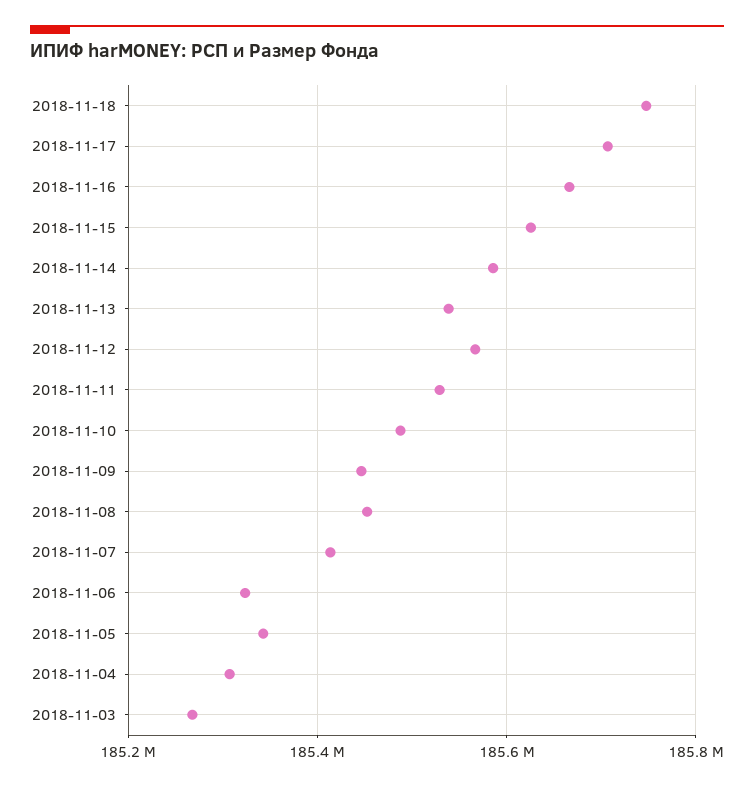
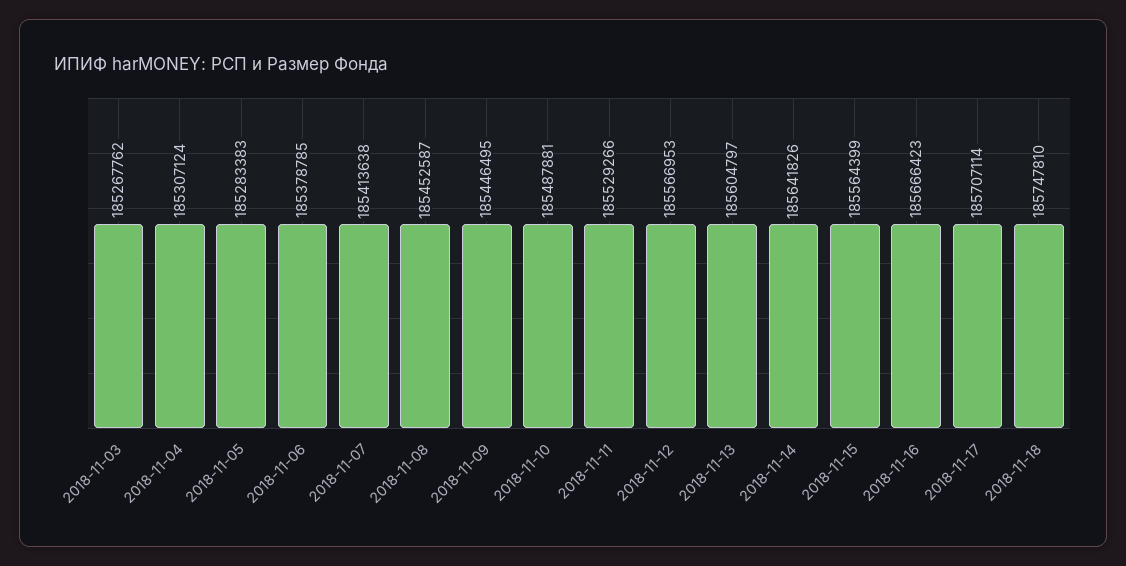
  {
    "2018-11-18": 185747810,
    "2018-11-17": 185707114,
    "2018-11-16": 185666423,
-   "2018-11-15": 185620000,
+   "2018-11-15": 185564399,
-   "2018-11-14": 185580000,
+   "2018-11-14": 185641826,
-   "2018-11-13": 185540000,
+   "2018-11-13": 185604797,
    "2018-11-12": 185566953,
    "2018-11-11": 185529266,
    "2018-11-10": 185487881,
    "2018-11-09": 185446495,
    "2018-11-08": 185452587,
    "2018-11-07": 185413638,
-   "2018-11-06": 185320000,
+   "2018-11-06": 185378785,
-   "2018-11-05": 185340000,
+   "2018-11-05": 185283383,
    "2018-11-04": 185307124,
    "2018-11-03": 185267762
  }

